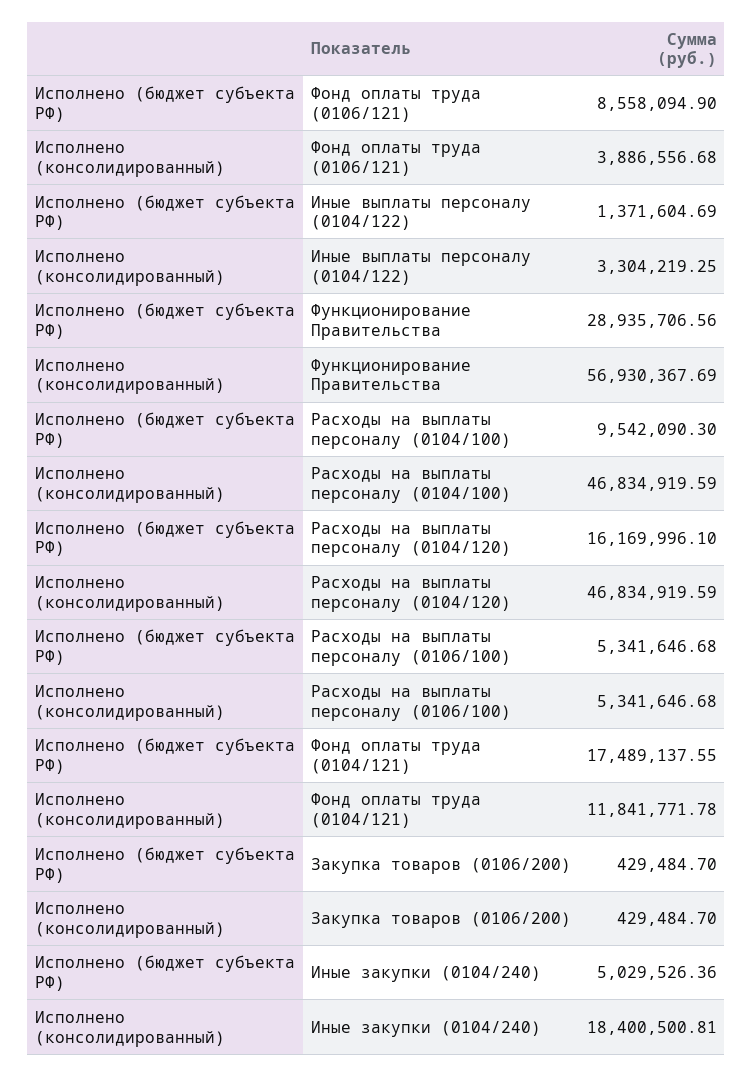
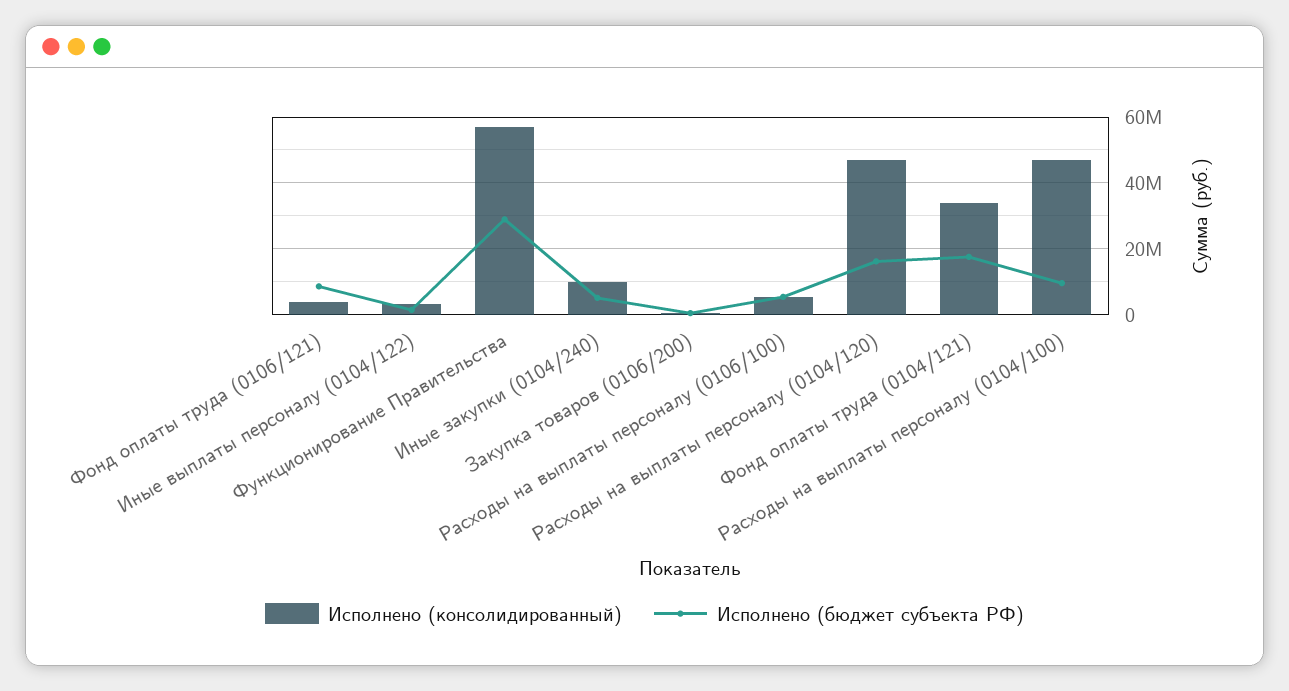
  {
    "Исполнено (бюджет субъекта РФ)": {
      "Фонд оплаты труда (0106/121)": 8558094.9,
      "Иные выплаты персоналу (0104/122)": 1371604.69,
      "Функционирование Правительства": 28935706.56,
      "Расходы на выплаты персоналу (0104/100)": 9542090.3,
      "Расходы на выплаты персоналу (0104/120)": 16169996.1,
      "Расходы на выплаты персоналу (0106/100)": 5341646.68,
      "Фонд оплаты труда (0104/121)": 17489137.55,
      "Закупка товаров (0106/200)": 429484.7,
      "Иные закупки (0104/240)": 5029526.36
    },
    "Исполнено (консолидированный)": {
      "Фонд оплаты труда (0106/121)": 3886556.68,
      "Иные выплаты персоналу (0104/122)": 3304219.25,
      "Функционирование Правительства": 56930367.69,
      "Расходы на выплаты персоналу (0104/100)": 46834919.59,
      "Расходы на выплаты персоналу (0104/120)": 46834919.59,
      "Расходы на выплаты персоналу (0106/100)": 5341646.68,
-     "Фонд оплаты труда (0104/121)": 11841771.78,
+     "Фонд оплаты труда (0104/121)": 34000000,
      "Закупка товаров (0106/200)": 429484.7,
-     "Иные закупки (0104/240)": 18400500.81
+     "Иные закупки (0104/240)": 10000000
    }
  }

